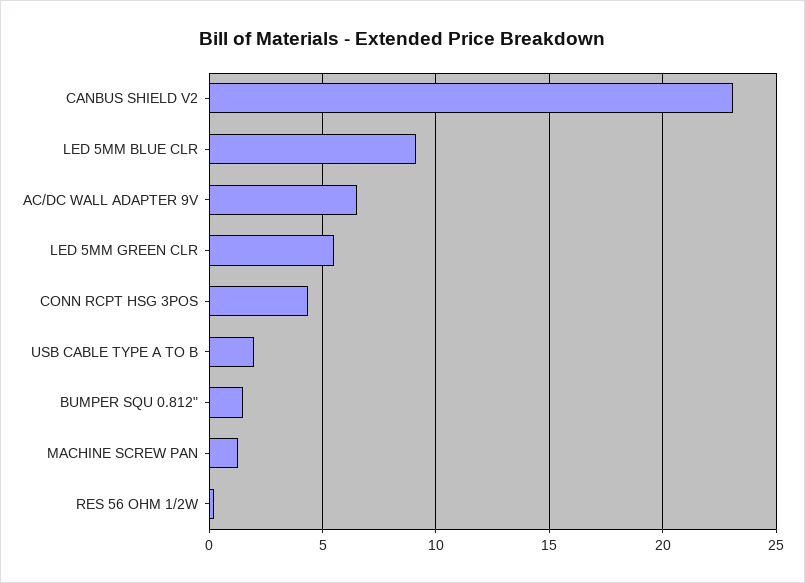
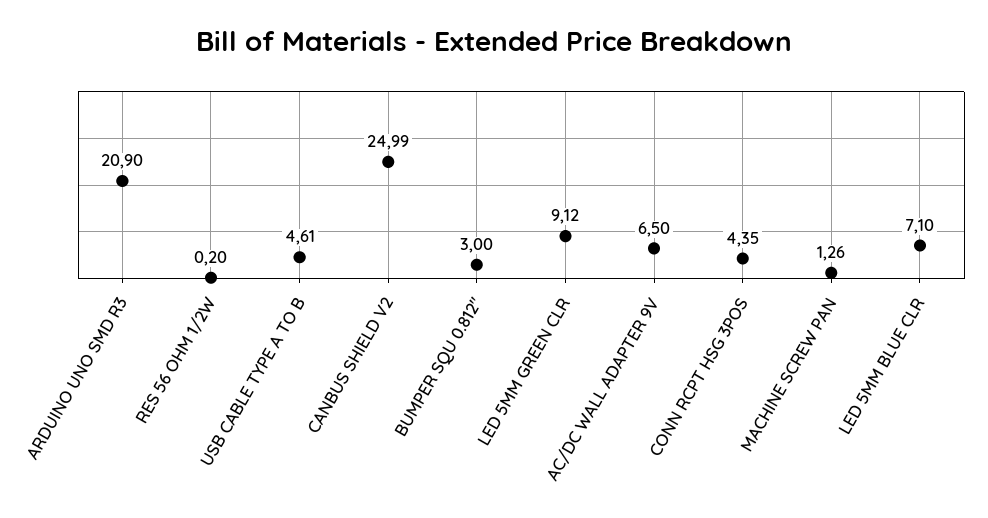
  {
-   "CANBUS SHIELD V2": 23,
+   "CANBUS SHIELD V2": 24.99,
-   "LED 5MM BLUE CLR": 9,
+   "LED 5MM BLUE CLR": 7.1,
    "AC/DC WALL ADAPTER 9V": 6.5,
-   "LED 5MM GREEN CLR": 5.5,
+   "LED 5MM GREEN CLR": 9.12,
    "CONN RCPT HSG 3POS": 4.35,
-   "USB CABLE TYPE A TO B": 2,
+   "USB CABLE TYPE A TO B": 4.61,
-   "BUMPER SQU 0.812\"": 1.5,
+   "BUMPER SQU 0.812\"": 3,
    "MACHINE SCREW PAN": 1.26,
-   "RES 56 OHM 1/2W": 0.2
+   "RES 56 OHM 1/2W": 0.2,
+   "ARDUINO UNO SMD R3": 20.9
  }

